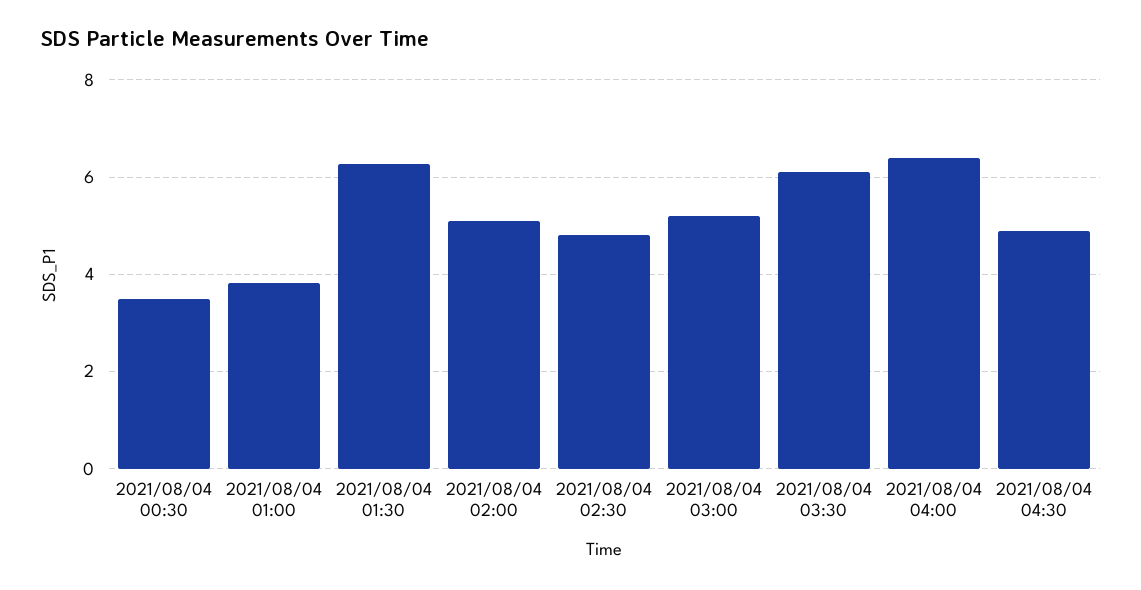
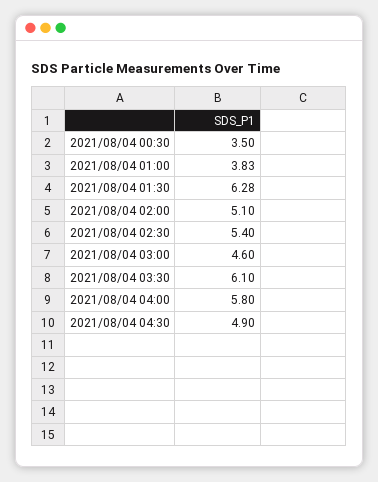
  {
    "2021/08/04 00:30": 3.5,
    "2021/08/04 01:00": 3.83,
    "2021/08/04 01:30": 6.28,
    "2021/08/04 02:00": 5.1,
-   "2021/08/04 02:30": 4.8,
+   "2021/08/04 02:30": 5.4,
-   "2021/08/04 03:00": 5.2,
+   "2021/08/04 03:00": 4.6,
    "2021/08/04 03:30": 6.1,
-   "2021/08/04 04:00": 6.4,
+   "2021/08/04 04:00": 5.8,
    "2021/08/04 04:30": 4.9
  }

